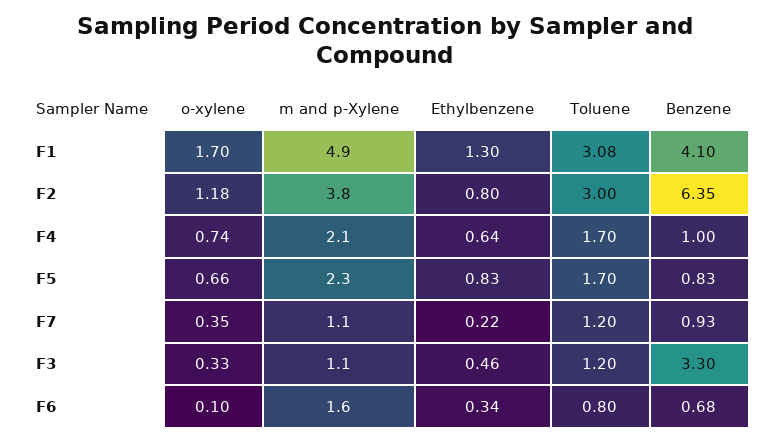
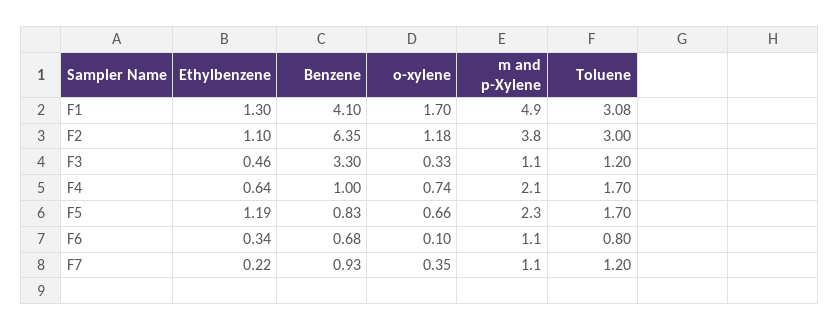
  {
    "o-xylene": {
      "F1": 1.7,
      "F2": 1.18,
      "F4": 0.74,
      "F5": 0.66,
      "F7": 0.35,
      "F3": 0.33,
      "F6": 0.1
    },
    "m and p-Xylene": {
      "F1": 4.9,
      "F2": 3.8,
      "F4": 2.1,
      "F5": 2.3,
      "F7": 1.1,
      "F3": 1.1,
-     "F6": 1.6
+     "F6": 1.1
    },
    "Ethylbenzene": {
      "F1": 1.3,
-     "F2": 0.8,
+     "F2": 1.1,
      "F4": 0.64,
-     "F5": 0.83,
+     "F5": 1.19,
      "F7": 0.22,
      "F3": 0.46,
      "F6": 0.34
    },
    "Toluene": {
      "F1": 3.08,
      "F2": 3,
      "F4": 1.7,
      "F5": 1.7,
      "F7": 1.2,
      "F3": 1.2,
      "F6": 0.8
    },
    "Benzene": {
      "F1": 4.1,
      "F2": 6.35,
      "F4": 1,
      "F5": 0.83,
      "F7": 0.93,
      "F3": 3.3,
      "F6": 0.68
    }
  }

